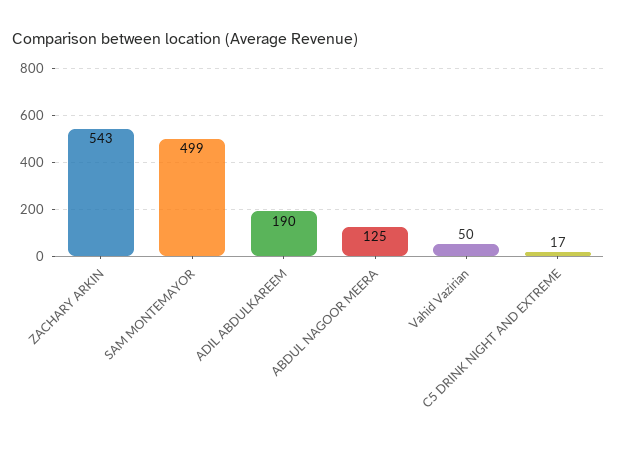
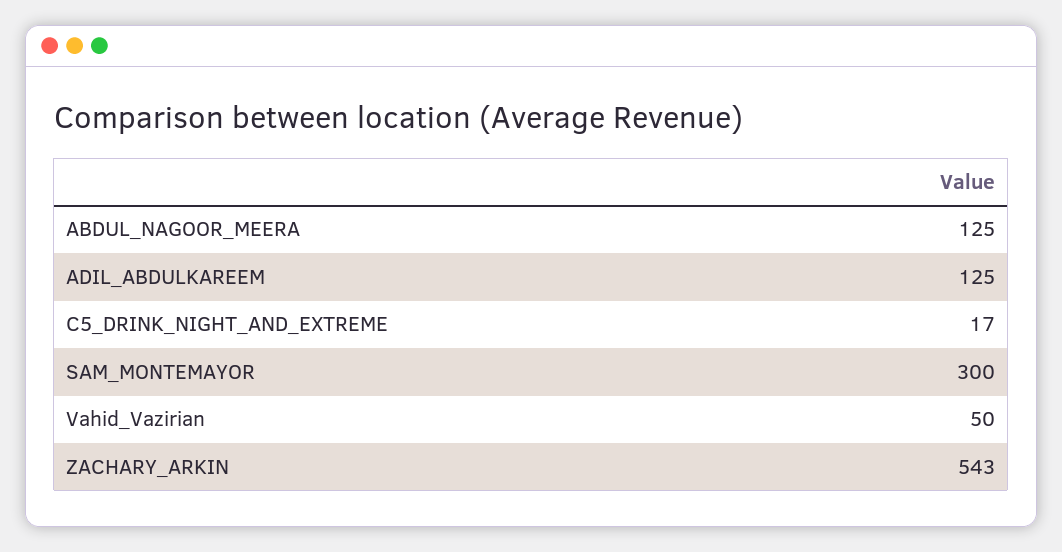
  {
    "ZACHARY ARKIN": 543,
-   "SAM MONTEMAYOR": 499,
+   "SAM MONTEMAYOR": 300,
-   "ADIL ABDULKAREEM": 190,
+   "ADIL ABDULKAREEM": 125,
    "ABDUL NAGOOR MEERA": 125,
    "Vahid Vazirian": 50,
    "C5 DRINK NIGHT AND EXTREME": 17
  }

